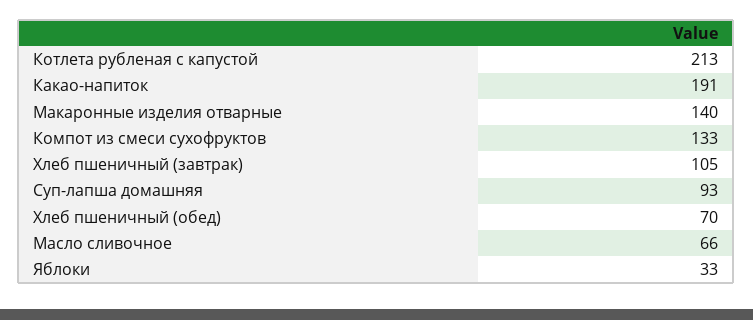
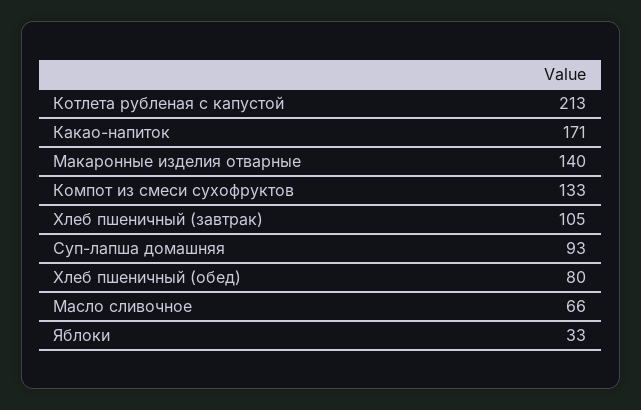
  {
    "Котлета рубленая с капустой": 213,
-   "Какао-напиток": 191,
+   "Какао-напиток": 171,
    "Макаронные изделия отварные": 140,
    "Компот из смеси сухофруктов": 133,
    "Хлеб пшеничный (завтрак)": 105,
    "Суп-лапша домашняя": 93,
-   "Хлеб пшеничный (обед)": 70,
+   "Хлеб пшеничный (обед)": 80,
    "Масло сливочное": 66,
    "Яблоки": 33
  }

